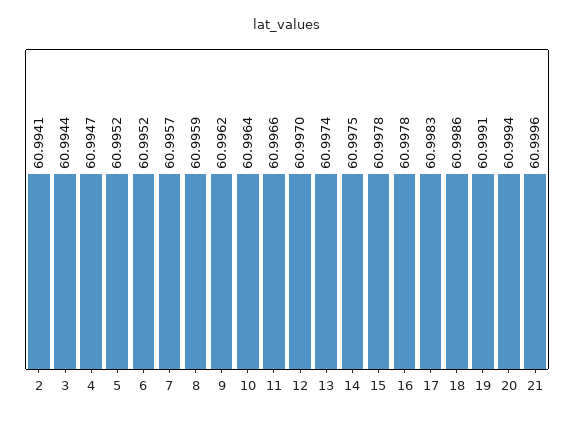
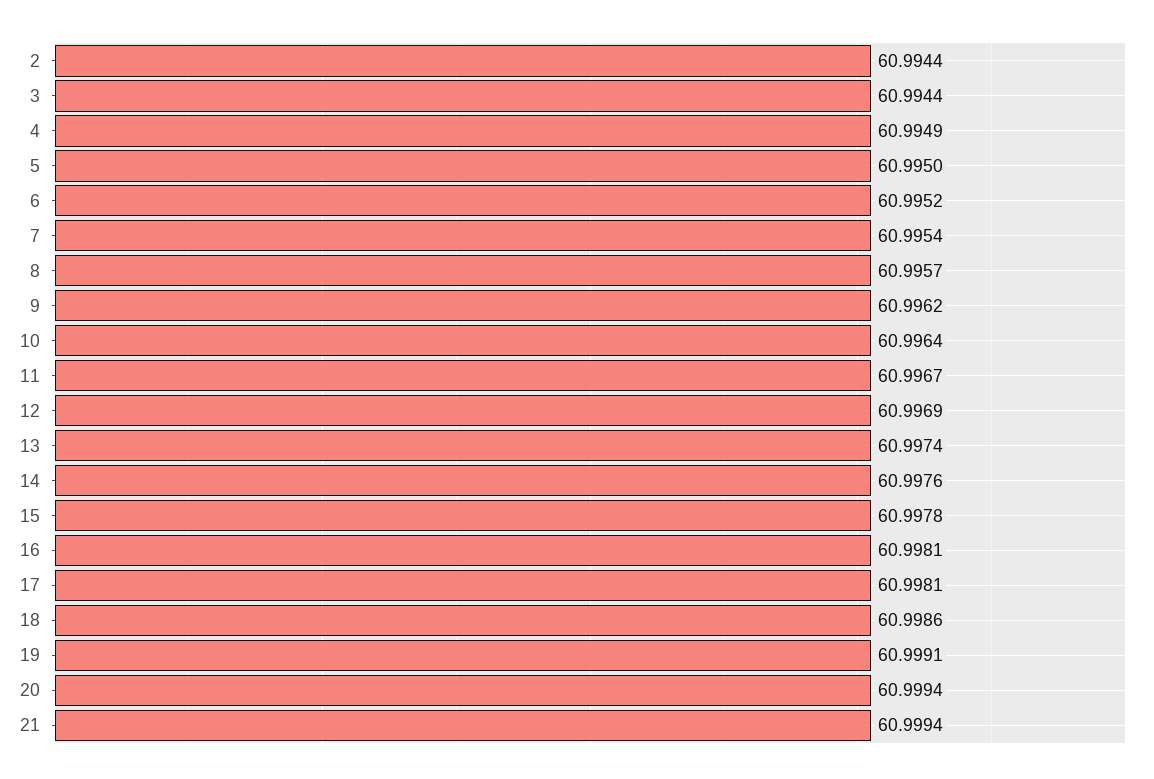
  {
-   "2": 60.9941,
+   "2": 60.9944,
    "3": 60.9944,
-   "4": 60.9947,
+   "4": 60.9949,
-   "5": 60.9952,
+   "5": 60.995,
    "6": 60.9952,
-   "7": 60.9957,
+   "7": 60.9954,
-   "8": 60.9959,
+   "8": 60.9957,
    "9": 60.9962,
    "10": 60.9964,
-   "11": 60.9966,
+   "11": 60.9967,
-   "12": 60.997,
+   "12": 60.9969,
    "13": 60.9974,
-   "14": 60.9975,
+   "14": 60.9976,
    "15": 60.9978,
-   "16": 60.9978,
+   "16": 60.9981,
-   "17": 60.9983,
+   "17": 60.9981,
    "18": 60.9986,
    "19": 60.9991,
    "20": 60.9994,
-   "21": 60.9996
+   "21": 60.9994
  }

